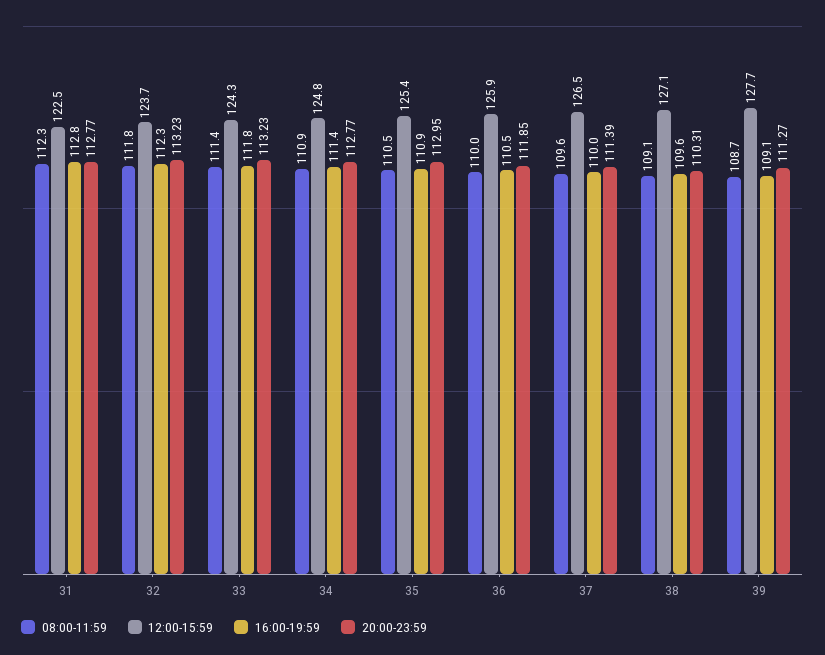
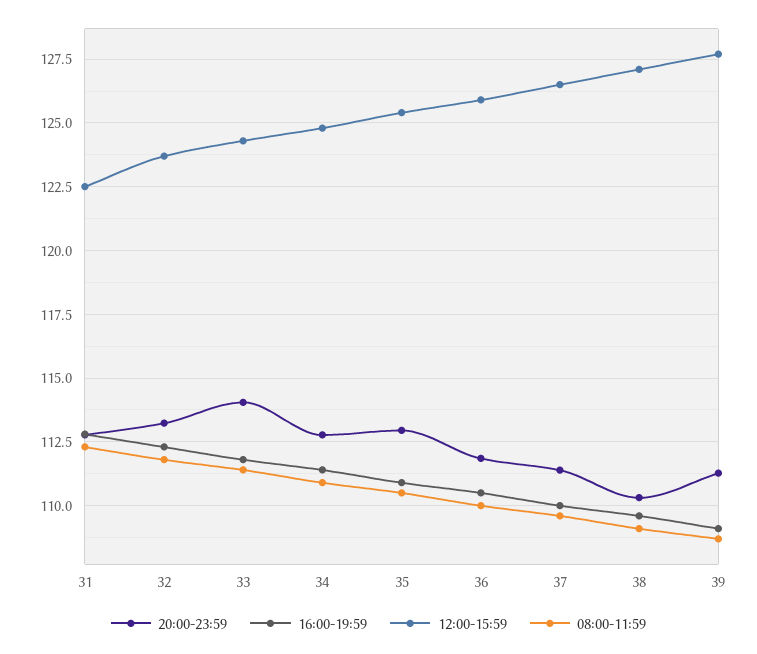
  {
    "08:00-11:59": {
      "31": 112.3,
      "32": 111.8,
      "33": 111.4,
      "34": 110.9,
      "35": 110.5,
      "36": 110,
      "37": 109.6,
      "38": 109.1,
      "39": 108.7
    },
    "12:00-15:59": {
      "31": 122.5,
      "32": 123.7,
      "33": 124.3,
      "34": 124.8,
      "35": 125.4,
      "36": 125.9,
      "37": 126.5,
      "38": 127.1,
      "39": 127.7
    },
    "16:00-19:59": {
      "31": 112.8,
      "32": 112.3,
      "33": 111.8,
      "34": 111.4,
      "35": 110.9,
      "36": 110.5,
      "37": 110,
      "38": 109.6,
      "39": 109.1
    },
    "20:00-23:59": {
      "31": 112.77,
      "32": 113.23,
-     "33": 113.23,
+     "33": 114,
      "34": 112.77,
      "35": 112.95,
      "36": 111.85,
      "37": 111.39,
      "38": 110.31,
      "39": 111.27
    }
  }

